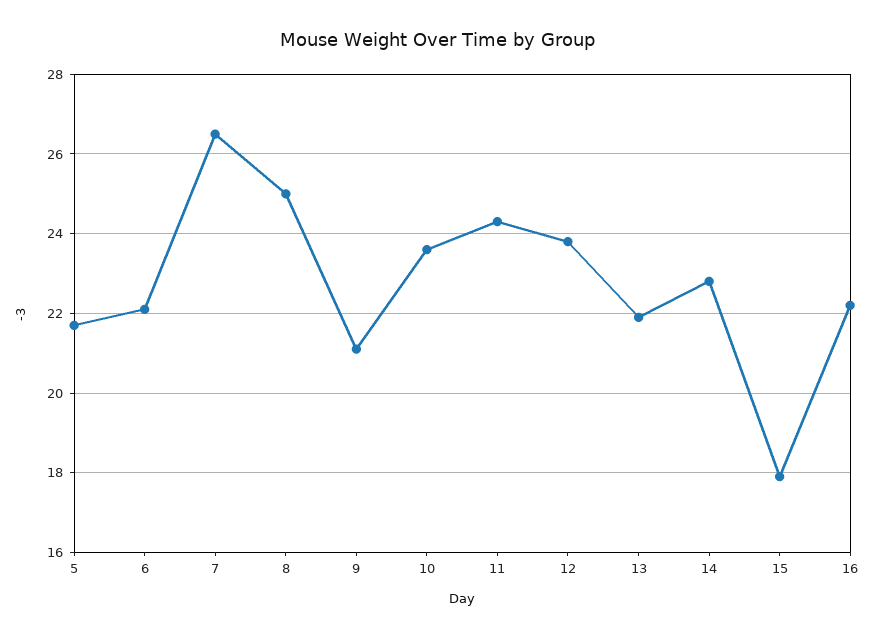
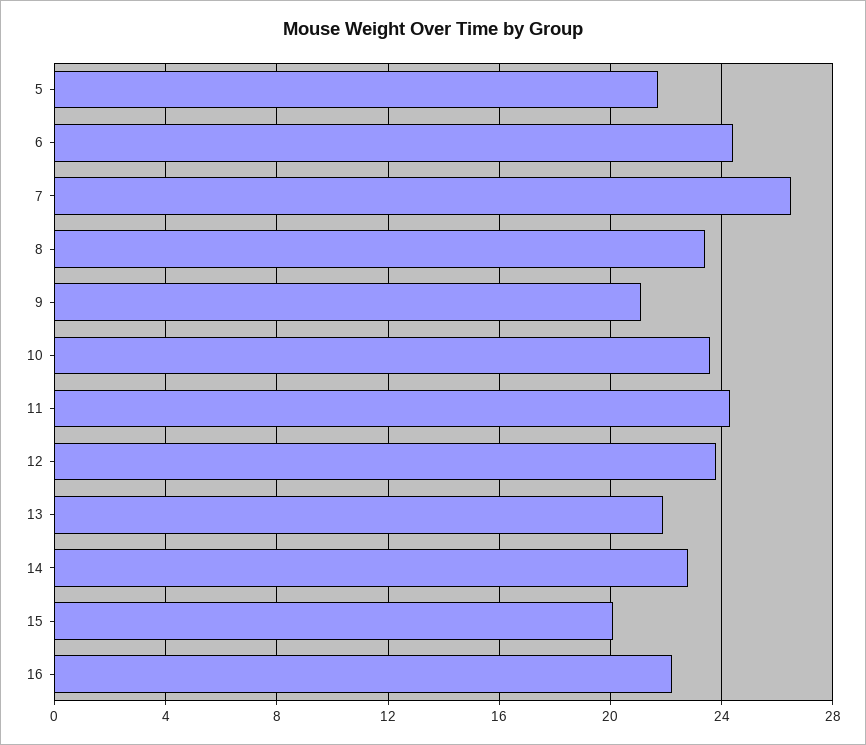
  {
    "5": 21.5,
-   "6": 22,
+   "6": 24.5,
    "7": 26.5,
-   "8": 25,
+   "8": 23.5,
    "9": 21,
    "10": 23.5,
    "11": 24.5,
    "12": 24,
    "13": 22,
    "14": 23,
-   "15": 18,
+   "15": 20,
    "16": 22
  }

